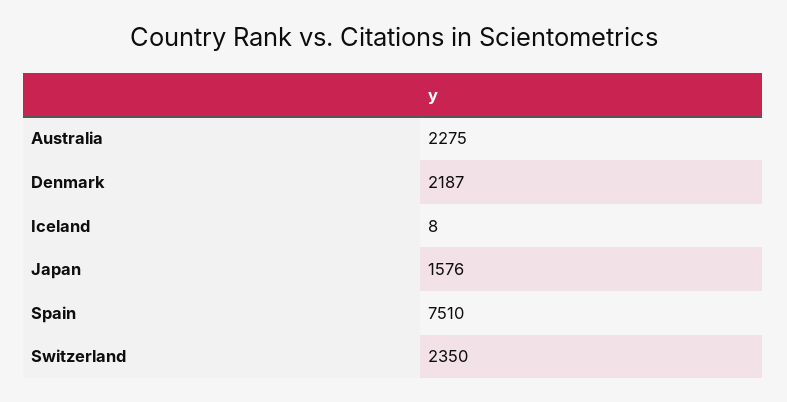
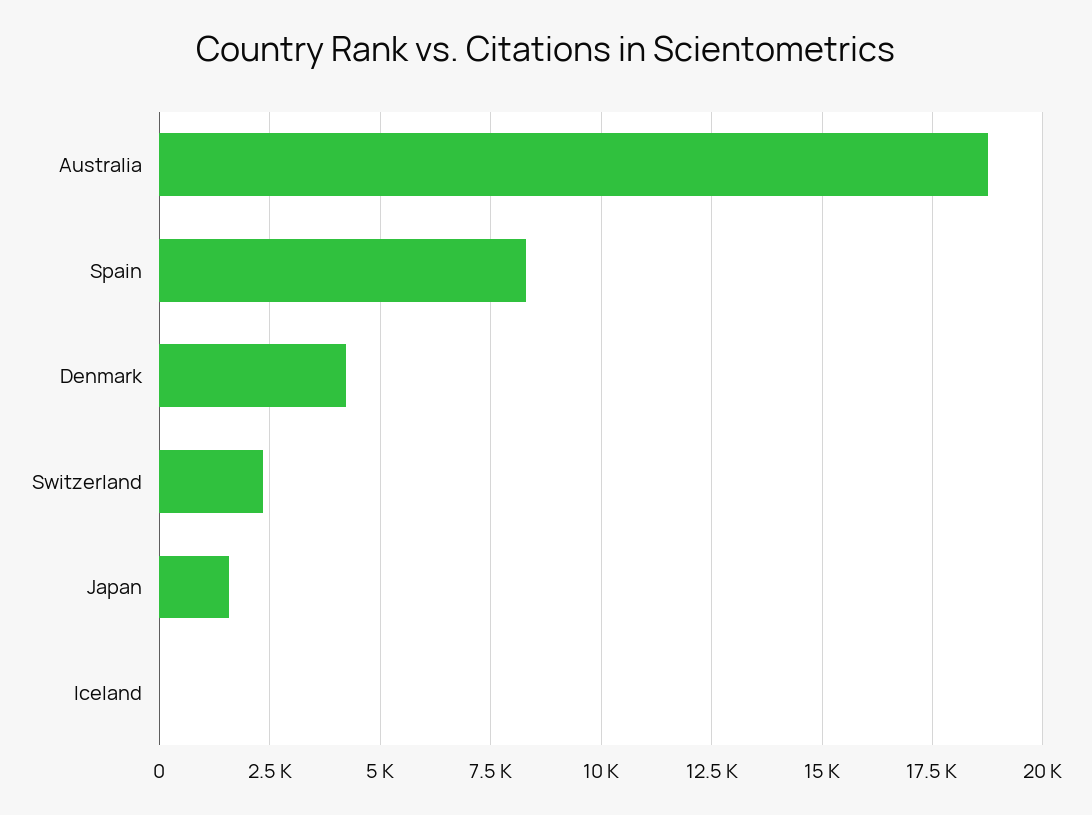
  {
-   "Australia": 2275,
+   "Australia": 18750,
-   "Denmark": 2187,
+   "Denmark": 4250,
    "Iceland": 8,
    "Japan": 1576,
-   "Spain": 7510,
+   "Spain": 8250,
    "Switzerland": 2350
  }

